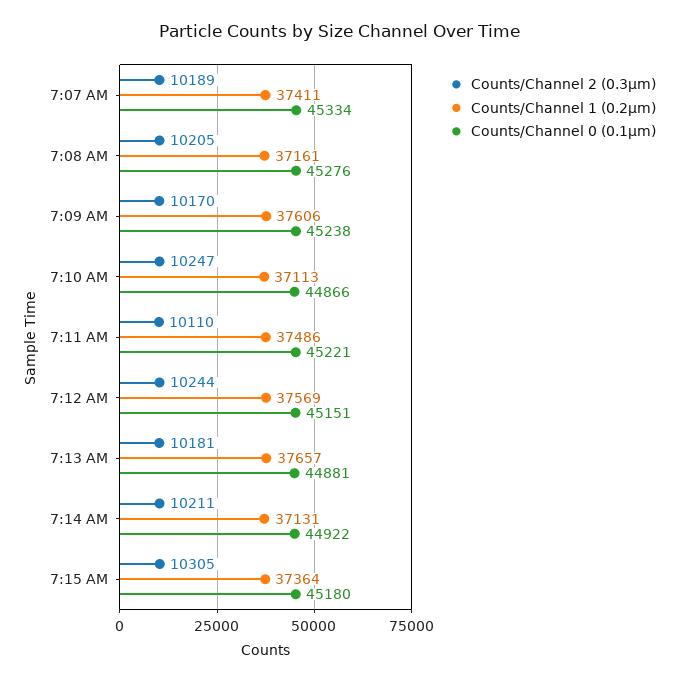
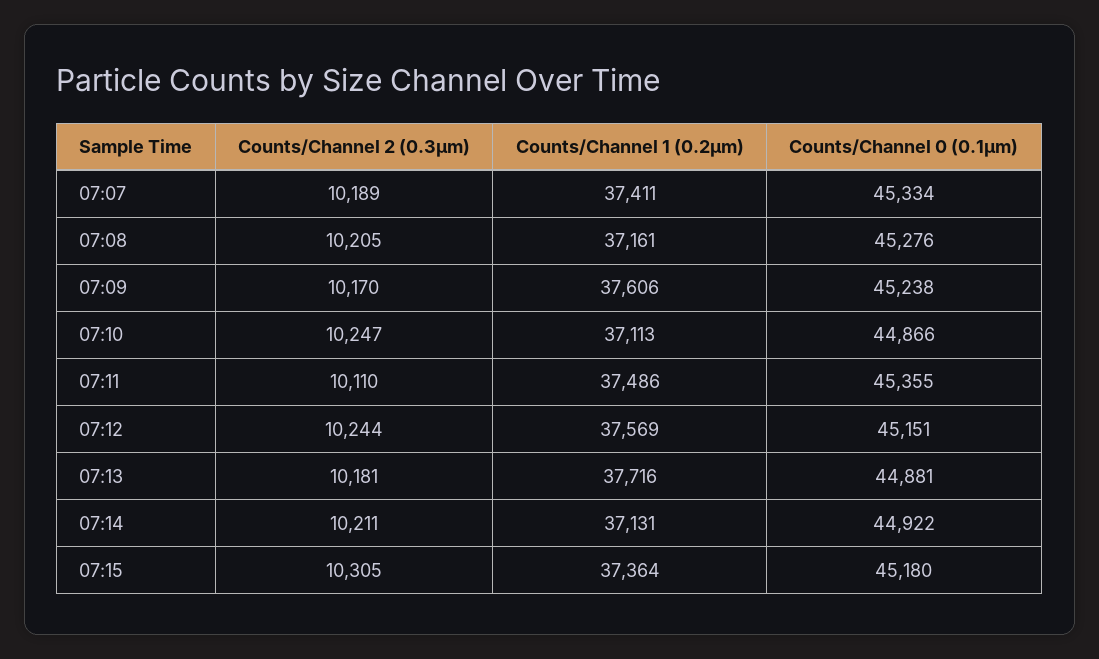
  {
    "Counts/Channel 2 (0.3µm)": {
      "7:07 AM": 10189,
      "7:08 AM": 10205,
      "7:09 AM": 10170,
      "7:10 AM": 10247,
      "7:11 AM": 10110,
      "7:12 AM": 10244,
      "7:13 AM": 10181,
      "7:14 AM": 10211,
      "7:15 AM": 10305
    },
    "Counts/Channel 1 (0.2µm)": {
      "7:07 AM": 37411,
      "7:08 AM": 37161,
      "7:09 AM": 37606,
      "7:10 AM": 37113,
      "7:11 AM": 37486,
      "7:12 AM": 37569,
-     "7:13 AM": 37657,
+     "7:13 AM": 37716,
      "7:14 AM": 37131,
      "7:15 AM": 37364
    },
    "Counts/Channel 0 (0.1µm)": {
      "7:07 AM": 45334,
      "7:08 AM": 45276,
      "7:09 AM": 45238,
      "7:10 AM": 44866,
-     "7:11 AM": 45221,
+     "7:11 AM": 45355,
      "7:12 AM": 45151,
      "7:13 AM": 44881,
      "7:14 AM": 44922,
      "7:15 AM": 45180
    }
  }

